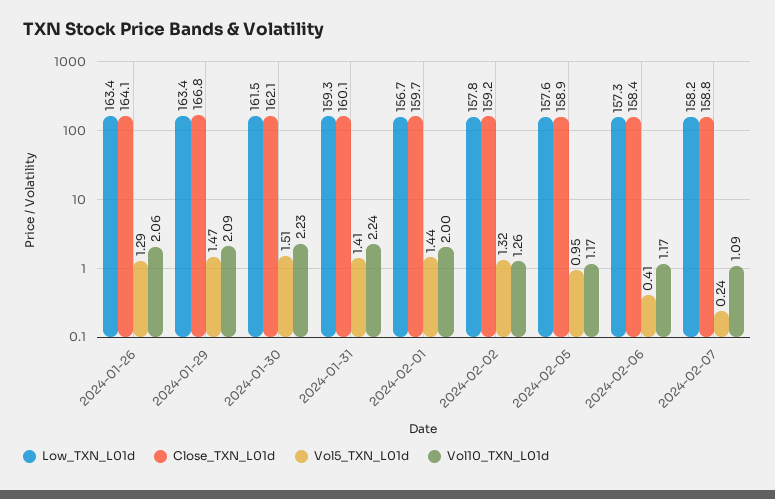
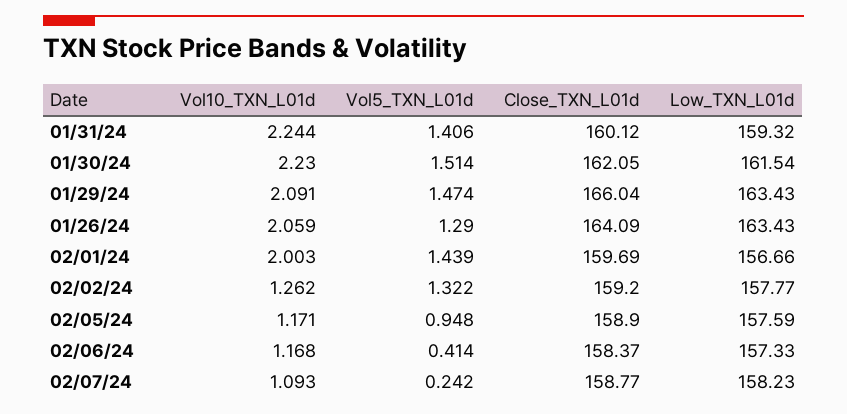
  {
    "Low_TXN_L01d": {
      "2024-01-26": 163.43,
      "2024-01-29": 163.43,
      "2024-01-30": 161.54,
      "2024-01-31": 159.32,
      "2024-02-01": 156.66,
      "2024-02-02": 157.77,
      "2024-02-05": 157.59,
      "2024-02-06": 157.33,
      "2024-02-07": 158.23
    },
    "Close_TXN_L01d": {
      "2024-01-26": 164.09,
-     "2024-01-29": 166.8,
+     "2024-01-29": 166.04,
      "2024-01-30": 162.05,
      "2024-01-31": 160.12,
      "2024-02-01": 159.69,
      "2024-02-02": 159.2,
      "2024-02-05": 158.9,
      "2024-02-06": 158.37,
      "2024-02-07": 158.77
    },
    "Vol5_TXN_L01d": {
      "2024-01-26": 1.29,
      "2024-01-29": 1.474,
      "2024-01-30": 1.514,
      "2024-01-31": 1.406,
      "2024-02-01": 1.439,
      "2024-02-02": 1.322,
      "2024-02-05": 0.948,
      "2024-02-06": 0.414,
      "2024-02-07": 0.242
    },
    "Vol10_TXN_L01d": {
      "2024-01-26": 2.059,
      "2024-01-29": 2.091,
      "2024-01-30": 2.23,
      "2024-01-31": 2.244,
      "2024-02-01": 2.003,
      "2024-02-02": 1.262,
      "2024-02-05": 1.171,
      "2024-02-06": 1.168,
      "2024-02-07": 1.093
    }
  }

